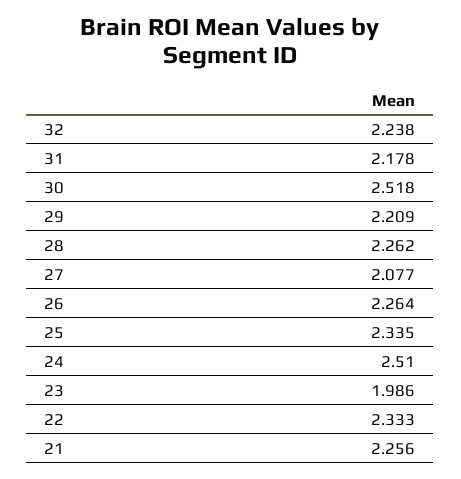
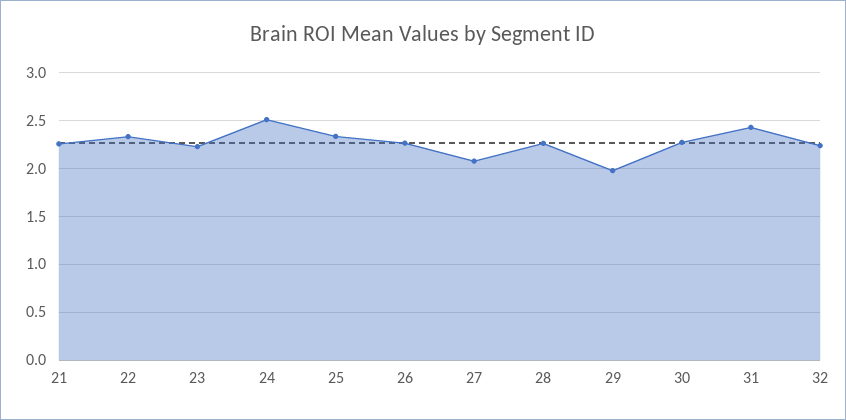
  {
    "32": 2.238,
-   "31": 2.178,
+   "31": 2.4,
-   "30": 2.518,
+   "30": 2.3,
-   "29": 2.209,
+   "29": 2,
    "28": 2.262,
    "27": 2.077,
    "26": 2.264,
    "25": 2.335,
    "24": 2.51,
-   "23": 1.986,
+   "23": 2.2,
    "22": 2.333,
    "21": 2.256
  }

